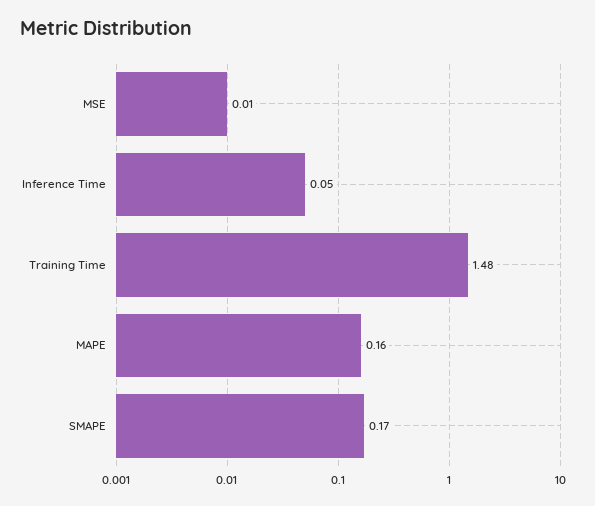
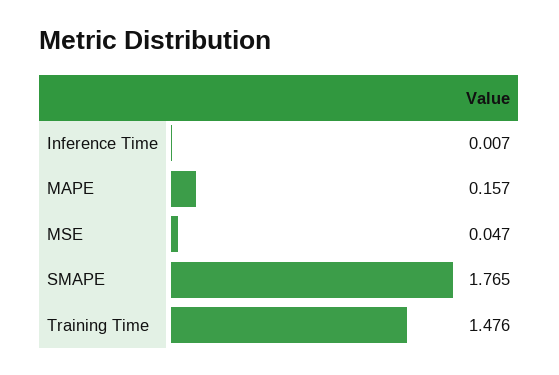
  {
-   "MSE": 0.01,
+   "MSE": 0.047,
-   "Inference Time": 0.05,
+   "Inference Time": 0.007,
    "Training Time": 1.476,
    "MAPE": 0.157,
-   "SMAPE": 0.17
+   "SMAPE": 1.765
  }

